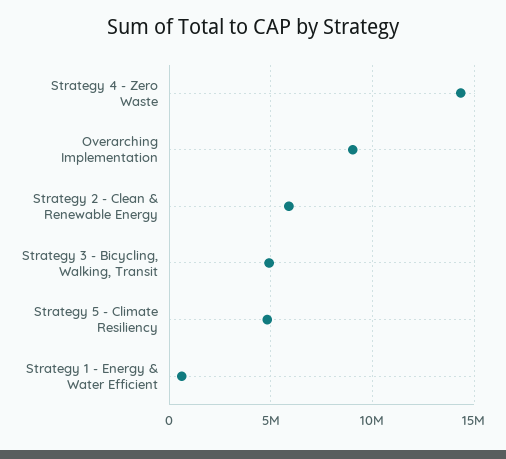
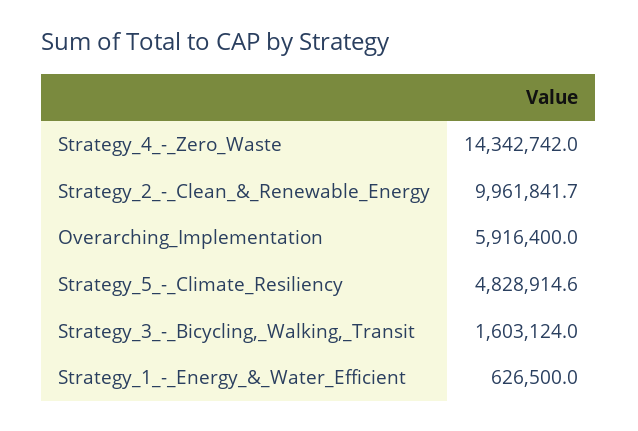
  {
    "Strategy 4 - Zero Waste": 14342742,
-   "Overarching Implementation": 9000000,
+   "Overarching Implementation": 5916400,
-   "Strategy 2 - Clean & Renewable Energy": 6000000,
+   "Strategy 2 - Clean & Renewable Energy": 9961841.7,
-   "Strategy 3 - Bicycling, Walking, Transit": 5000000,
+   "Strategy 3 - Bicycling, Walking, Transit": 1603124,
    "Strategy 5 - Climate Resiliency": 4828914.6,
    "Strategy 1 - Energy & Water Efficient": 626500
  }

